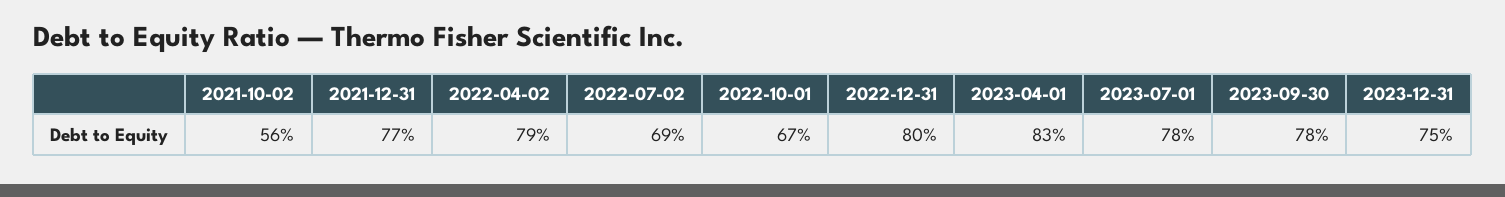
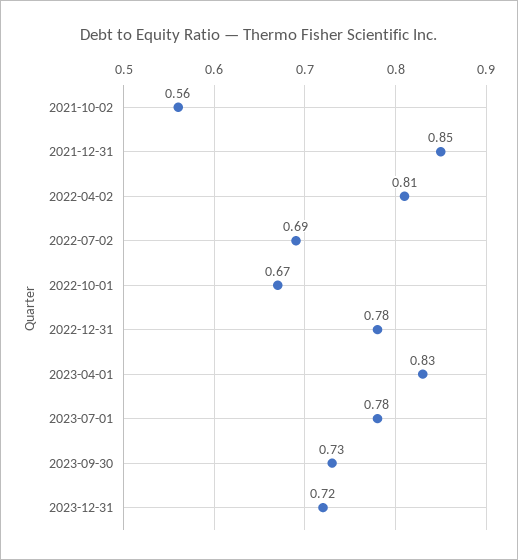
  {
    "2021-10-02": 0.56,
-   "2021-12-31": 0.77,
+   "2021-12-31": 0.85,
-   "2022-04-02": 0.79,
+   "2022-04-02": 0.81,
    "2022-07-02": 0.69,
    "2022-10-01": 0.67,
-   "2022-12-31": 0.8,
+   "2022-12-31": 0.78,
    "2023-04-01": 0.83,
    "2023-07-01": 0.78,
-   "2023-09-30": 0.78,
+   "2023-09-30": 0.73,
-   "2023-12-31": 0.75
+   "2023-12-31": 0.72
  }

